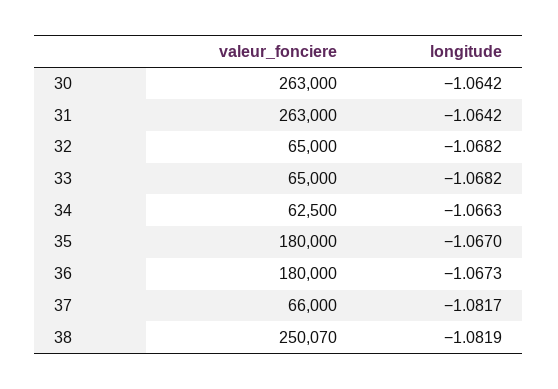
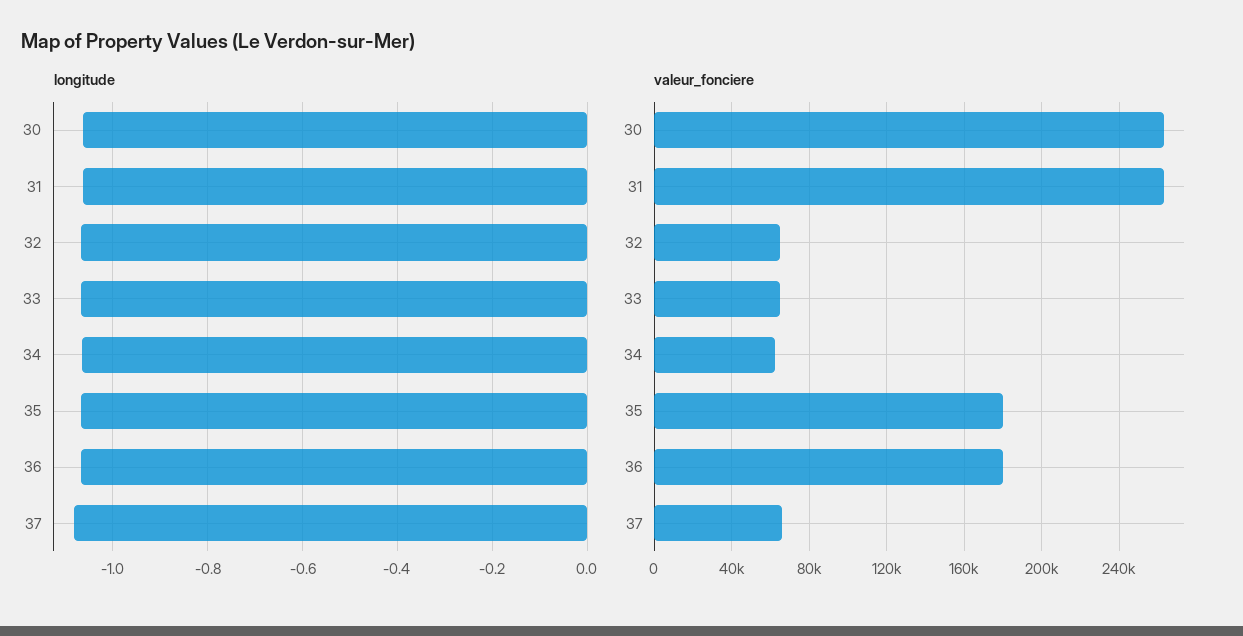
  {
    "valeur_fonciere": {
      "30": 263000,
      "31": 263000,
      "32": 65000,
      "33": 65000,
      "34": 62500,
      "35": 180000,
      "36": 180000,
-     "37": 66000,
+     "37": 66000
-     "38": 250070
    },
    "longitude": {
      "30": -1.0642,
      "31": -1.0642,
      "32": -1.0682,
      "33": -1.0682,
      "34": -1.0663,
      "35": -1.067,
      "36": -1.0673,
-     "37": -1.0817,
+     "37": -1.0817
-     "38": -1.0819
    }
  }

